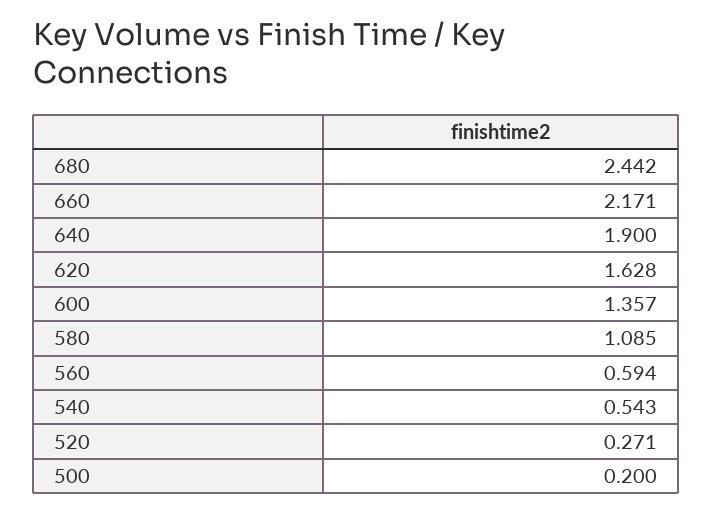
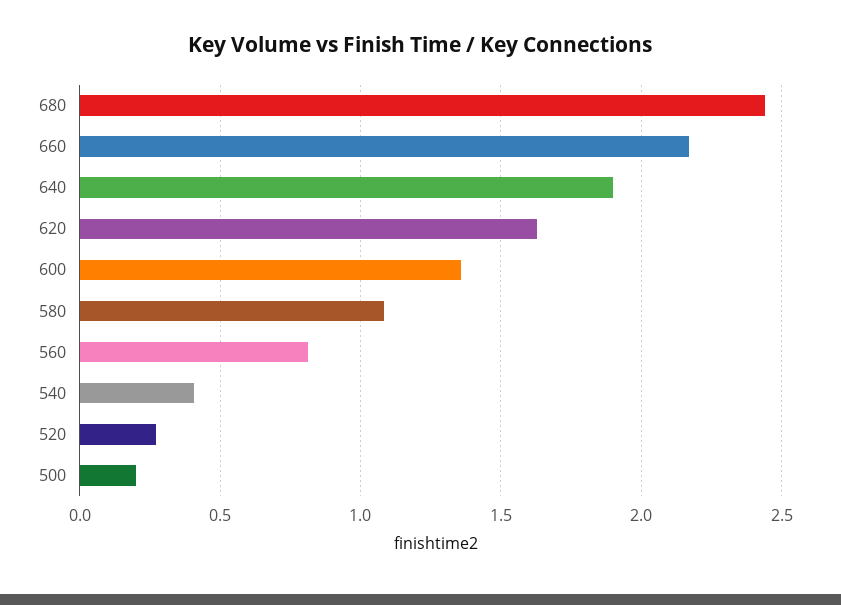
  {
    "680": 2.442,
    "660": 2.171,
    "640": 1.9,
    "620": 1.628,
    "600": 1.357,
    "580": 1.085,
-   "560": 0.594,
+   "560": 0.8,
-   "540": 0.543,
+   "540": 0.4,
    "520": 0.271,
    "500": 0.2
  }

